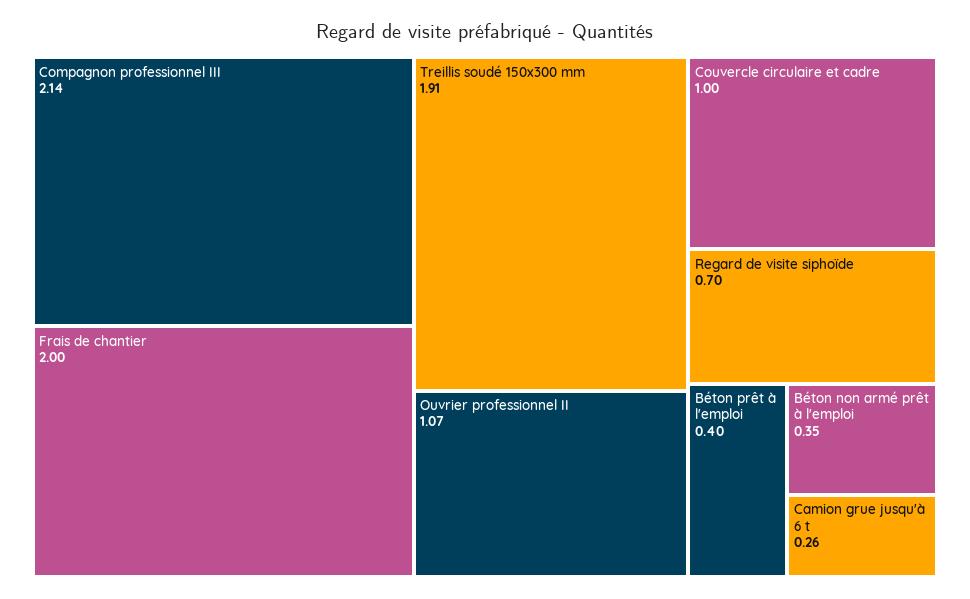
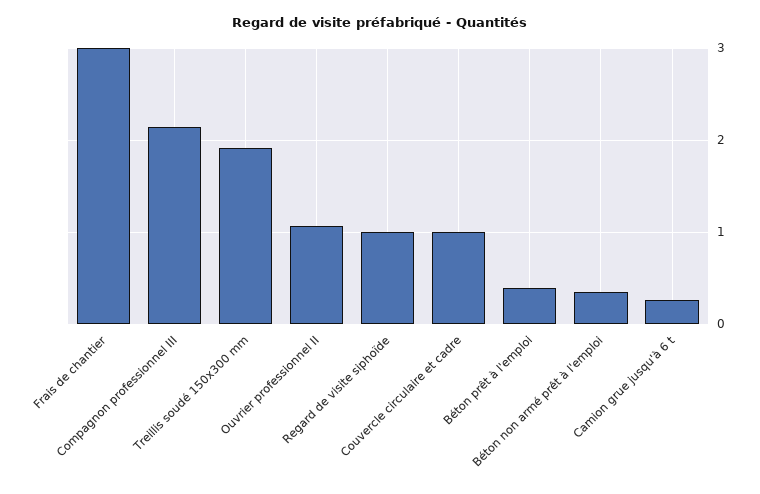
  {
    "Compagnon professionnel III": 2.14,
-   "Frais de chantier": 2,
+   "Frais de chantier": 3,
    "Treillis soudé 150x300 mm": 1.91,
    "Ouvrier professionnel II": 1.07,
    "Couvercle circulaire et cadre": 1,
-   "Regard de visite siphoïde": 0.7,
+   "Regard de visite siphoïde": 1,
    "Béton prêt à l'emploi": 0.4,
    "Béton non armé prêt à l'emploi": 0.35,
    "Camion grue jusqu'à 6 t": 0.26
  }

